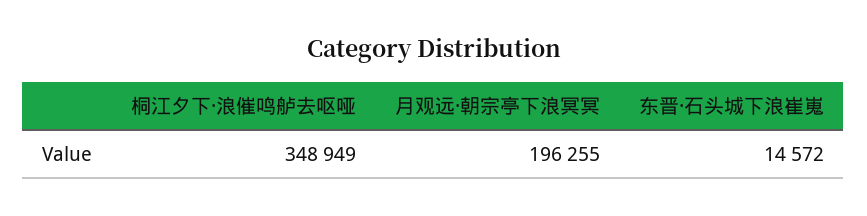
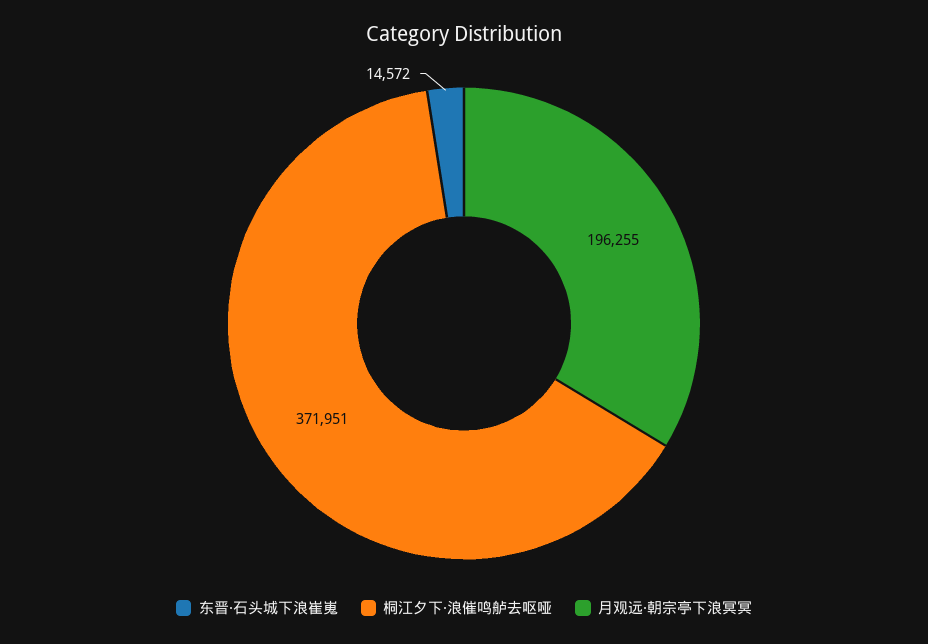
  {
-   "桐江夕下·浪催鸣舻去呕哑": 348949,
+   "桐江夕下·浪催鸣舻去呕哑": 371951,
    "月观远·朝宗亭下浪冥冥": 196255,
    "东晋·石头城下浪崔嵬": 14572
  }

